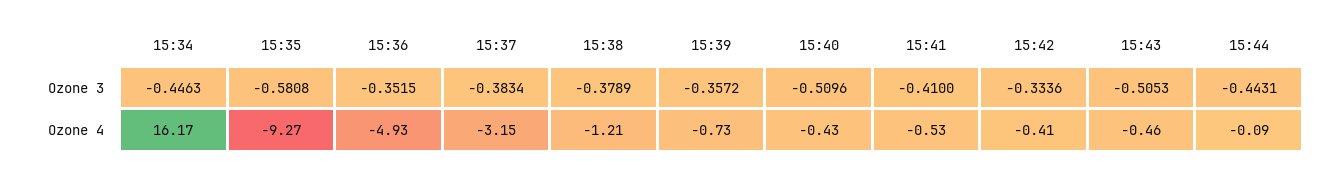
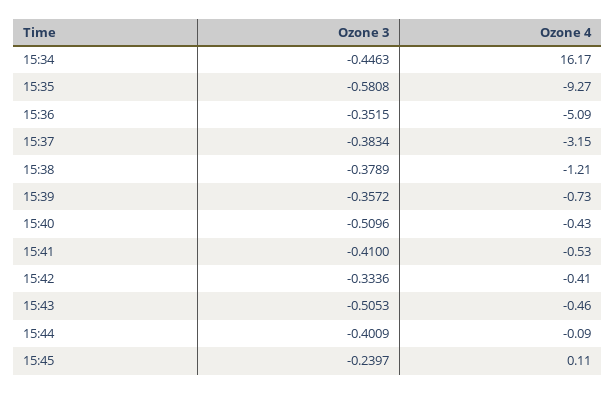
  {
    "15:34": {
      "Ozone 3": -0.4463,
      "Ozone 4": 16.17
    },
    "15:35": {
      "Ozone 3": -0.5808,
      "Ozone 4": -9.27
    },
    "15:36": {
      "Ozone 3": -0.3515,
-     "Ozone 4": -4.93
+     "Ozone 4": -5.09
    },
    "15:37": {
      "Ozone 3": -0.3834,
      "Ozone 4": -3.15
    },
    "15:38": {
      "Ozone 3": -0.3789,
      "Ozone 4": -1.21
    },
    "15:39": {
      "Ozone 3": -0.3572,
      "Ozone 4": -0.73
    },
    "15:40": {
      "Ozone 3": -0.5096,
      "Ozone 4": -0.43
    },
    "15:41": {
      "Ozone 3": -0.41,
      "Ozone 4": -0.53
    },
    "15:42": {
      "Ozone 3": -0.3336,
      "Ozone 4": -0.41
    },
    "15:43": {
      "Ozone 3": -0.5053,
      "Ozone 4": -0.46
    },
    "15:44": {
-     "Ozone 3": -0.4431,
+     "Ozone 3": -0.4009,
      "Ozone 4": -0.09
-   }
+   },
+   "15:45": {
+     "Ozone 3": -0.2397,
+     "Ozone 4": 0.11
+   }
  }

